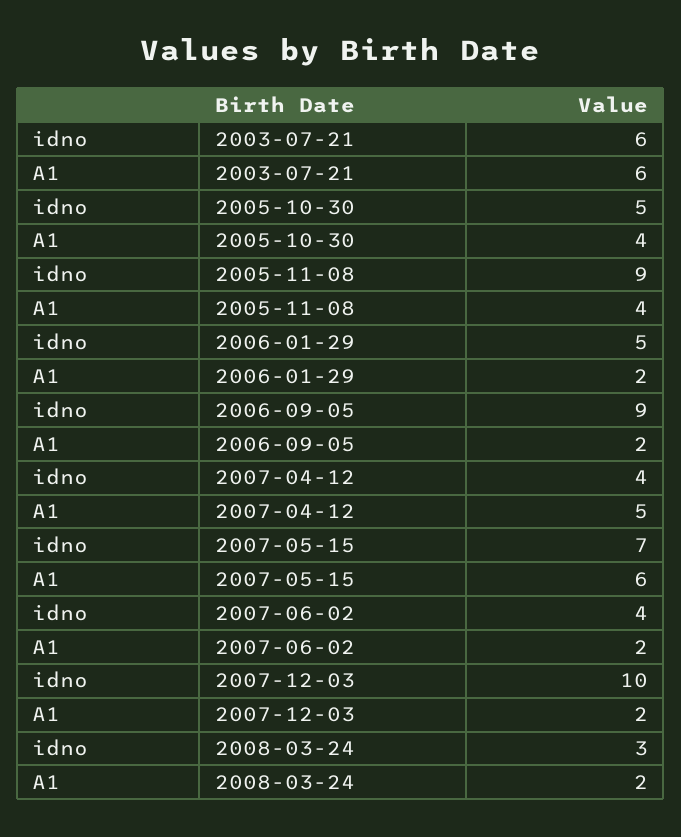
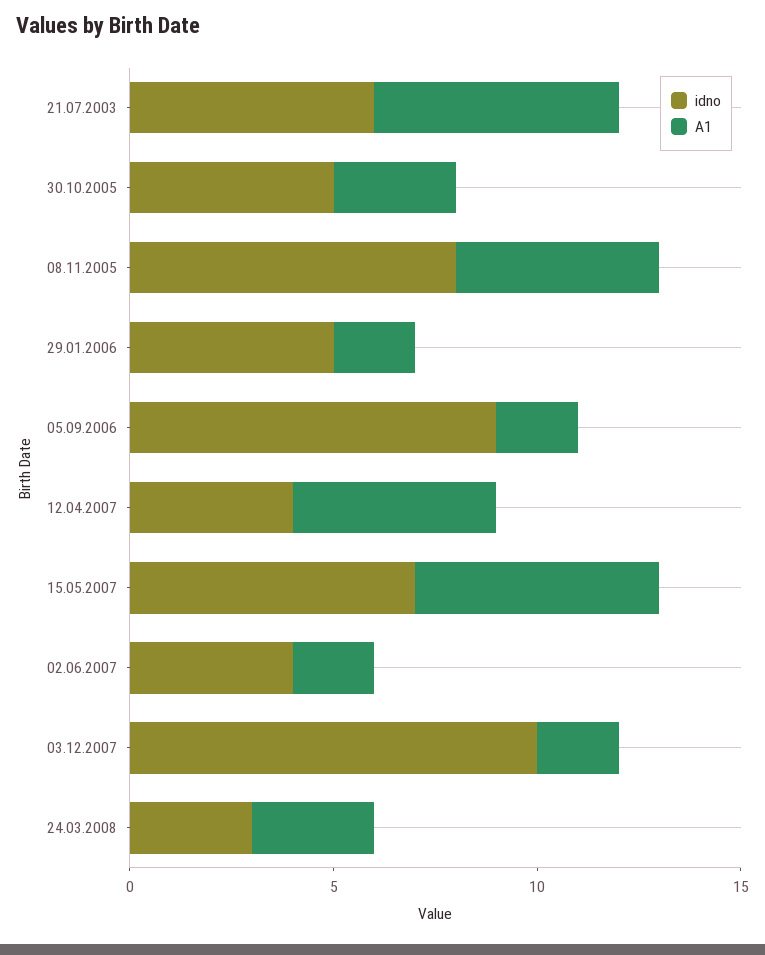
  {
    "idno": {
      "2003-07-21": 6,
      "2005-10-30": 5,
-     "2005-11-08": 9,
+     "2005-11-08": 8,
      "2006-01-29": 5,
      "2006-09-05": 9,
      "2007-04-12": 4,
      "2007-05-15": 7,
      "2007-06-02": 4,
      "2007-12-03": 10,
      "2008-03-24": 3
    },
    "A1": {
      "2003-07-21": 6,
-     "2005-10-30": 4,
+     "2005-10-30": 3,
-     "2005-11-08": 4,
+     "2005-11-08": 5,
      "2006-01-29": 2,
      "2006-09-05": 2,
      "2007-04-12": 5,
      "2007-05-15": 6,
      "2007-06-02": 2,
      "2007-12-03": 2,
-     "2008-03-24": 2
+     "2008-03-24": 3
    }
  }

